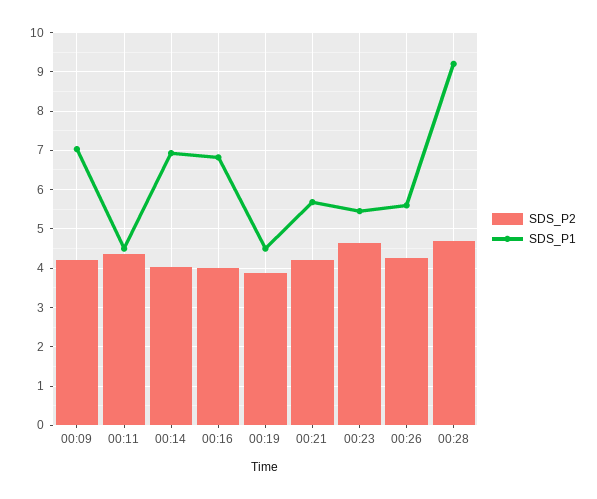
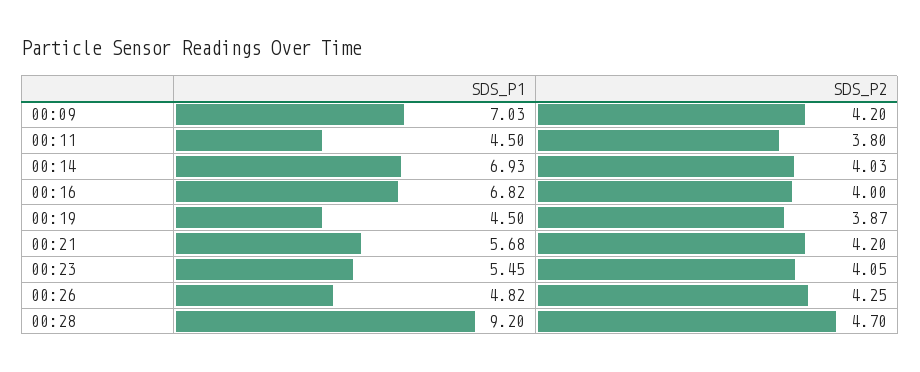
  {
    "SDS_P2": {
      "00:09": 4.2,
-     "00:11": 4.4,
+     "00:11": 3.8,
      "00:14": 4.03,
      "00:16": 4,
      "00:19": 3.87,
      "00:21": 4.2,
-     "00:23": 4.6,
+     "00:23": 4.05,
      "00:26": 4.25,
      "00:28": 4.7
    },
    "SDS_P1": {
      "00:09": 7.03,
      "00:11": 4.5,
      "00:14": 6.93,
      "00:16": 6.82,
      "00:19": 4.5,
      "00:21": 5.68,
      "00:23": 5.45,
-     "00:26": 5.6,
+     "00:26": 4.82,
      "00:28": 9.2
    }
  }

